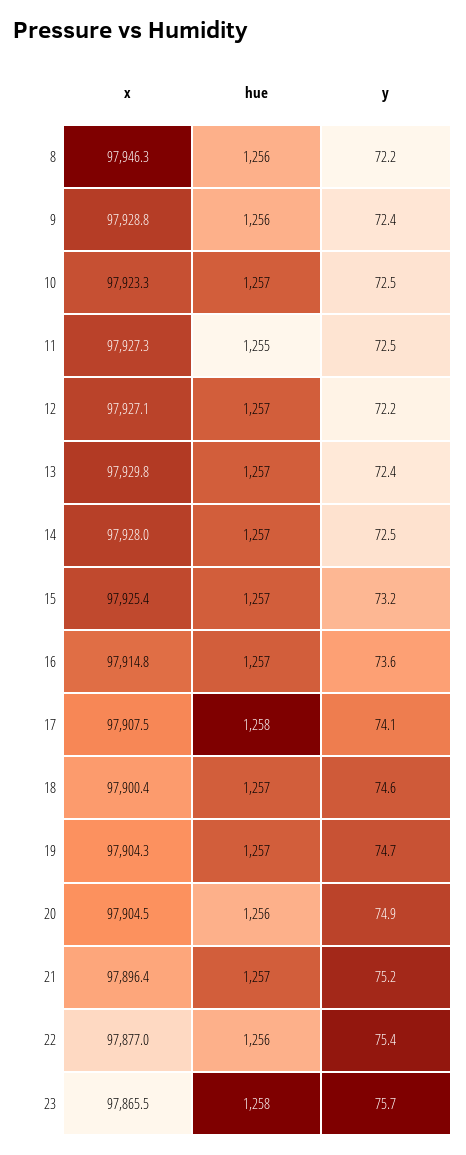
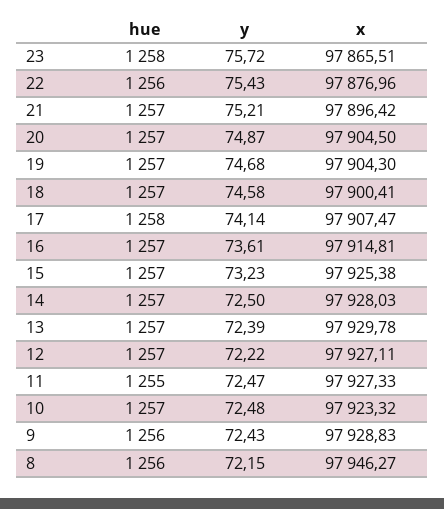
  {
    "x": {
      "8": 97946.27,
      "9": 97928.83,
      "10": 97923.32,
      "11": 97927.33,
      "12": 97927.11,
      "13": 97929.78,
      "14": 97928.03,
      "15": 97925.38,
      "16": 97914.81,
      "17": 97907.47,
      "18": 97900.41,
      "19": 97904.3,
      "20": 97904.5,
      "21": 97896.42,
      "22": 97876.96,
      "23": 97865.51
    },
    "hue": {
      "8": 1256,
      "9": 1256,
      "10": 1257,
      "11": 1255,
      "12": 1257,
      "13": 1257,
      "14": 1257,
      "15": 1257,
      "16": 1257,
      "17": 1258,
      "18": 1257,
      "19": 1257,
-     "20": 1256,
+     "20": 1257,
      "21": 1257,
      "22": 1256,
      "23": 1258
    },
    "y": {
      "8": 72.15,
      "9": 72.43,
      "10": 72.48,
      "11": 72.47,
      "12": 72.22,
      "13": 72.39,
      "14": 72.5,
      "15": 73.23,
      "16": 73.61,
      "17": 74.14,
      "18": 74.58,
      "19": 74.68,
      "20": 74.87,
      "21": 75.21,
      "22": 75.43,
      "23": 75.72
    }
  }

